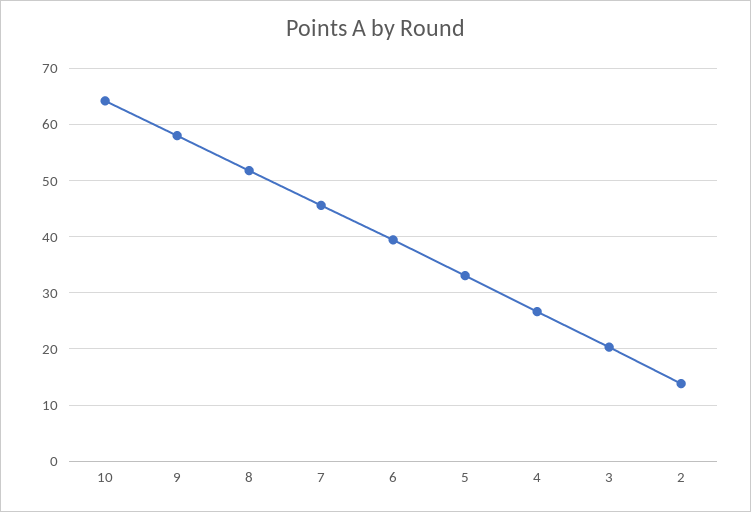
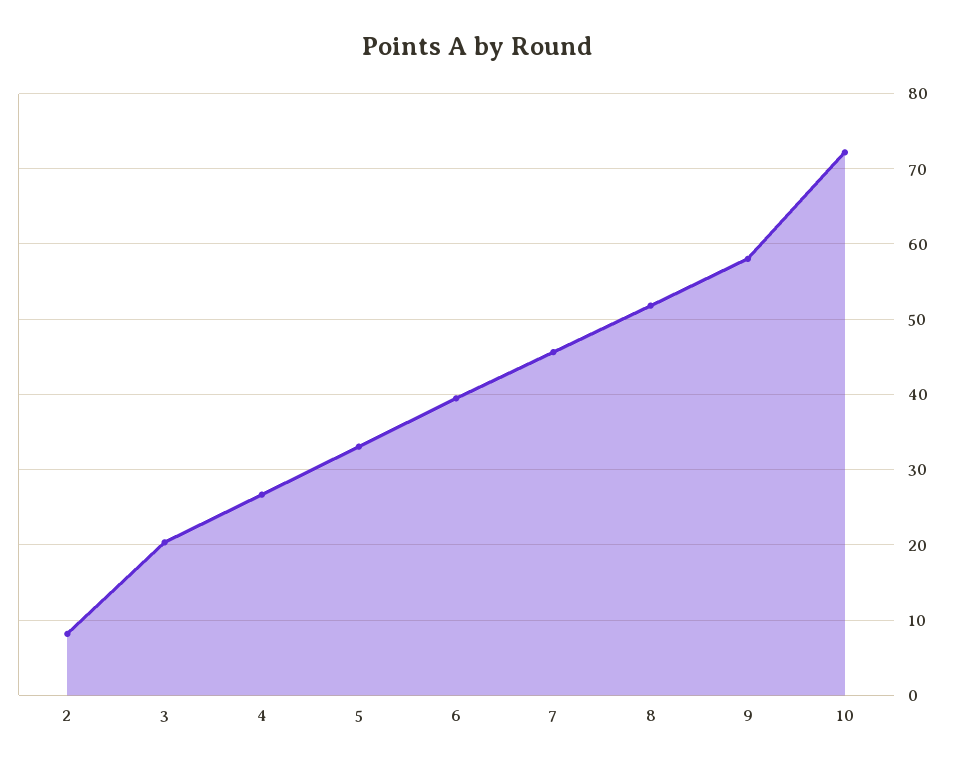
  {
-   "10": 64,
+   "10": 72,
    "9": 58,
    "8": 52,
    "7": 46,
    "6": 39,
    "5": 33,
    "4": 27,
    "3": 20,
-   "2": 14
+   "2": 8
  }

